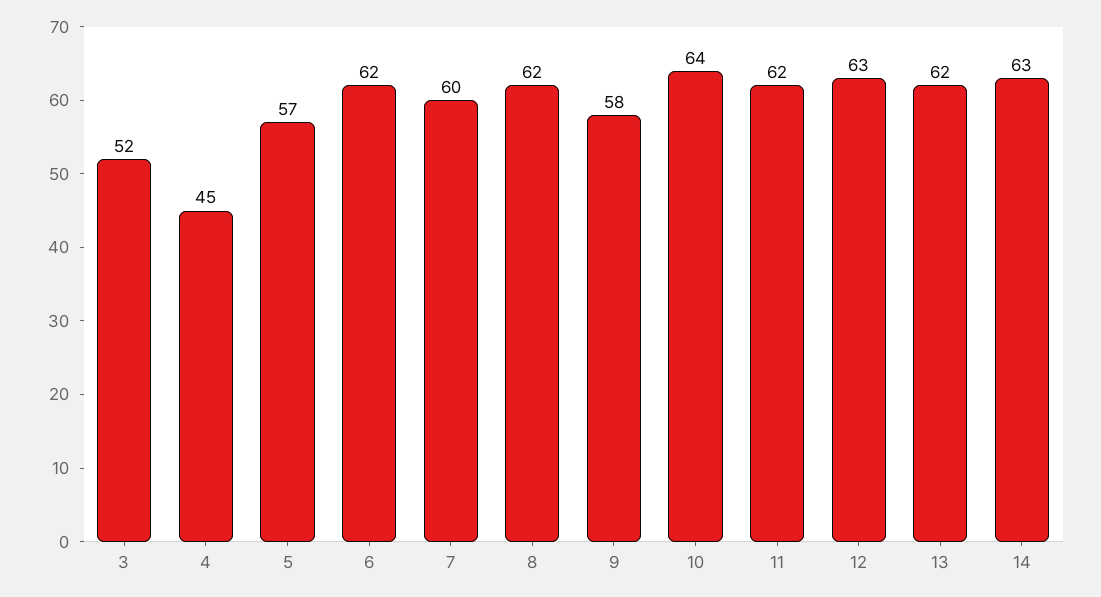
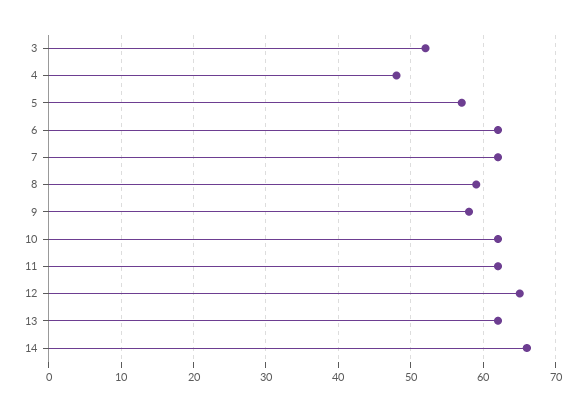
  {
    "3": 52,
-   "4": 45,
+   "4": 48,
    "5": 57,
    "6": 62,
-   "7": 60,
+   "7": 62,
-   "8": 62,
+   "8": 59,
    "9": 58,
-   "10": 64,
+   "10": 62,
    "11": 62,
-   "12": 63,
+   "12": 65,
    "13": 62,
-   "14": 63
+   "14": 66
  }

